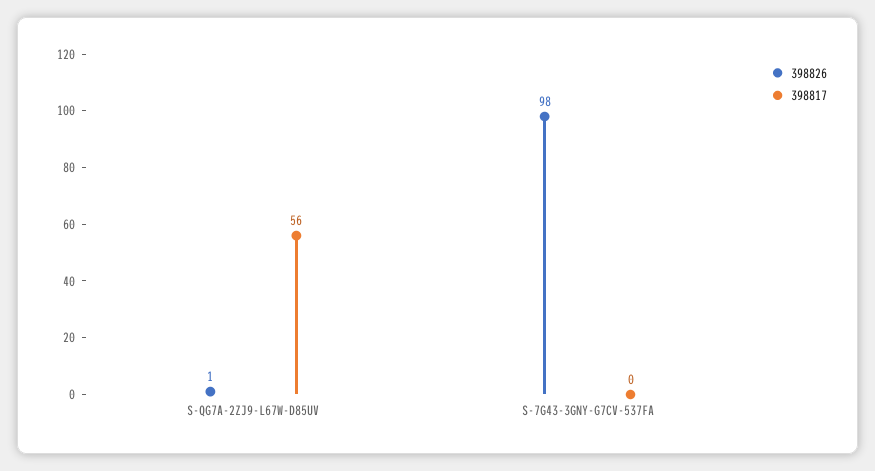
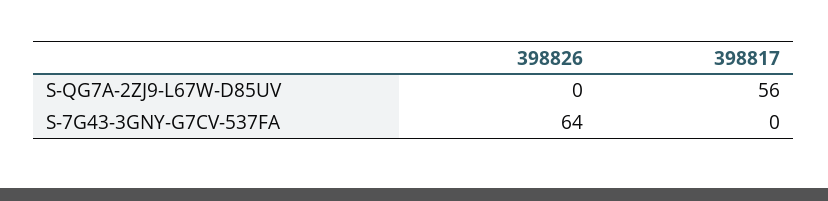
  {
    "398826": {
-     "S-QG7A-2ZJ9-L67W-D85UV": 1,
+     "S-QG7A-2ZJ9-L67W-D85UV": 0,
-     "S-7G43-3GNY-G7CV-537FA": 98
+     "S-7G43-3GNY-G7CV-537FA": 64
    },
    "398817": {
      "S-QG7A-2ZJ9-L67W-D85UV": 56,
      "S-7G43-3GNY-G7CV-537FA": 0
    }
  }

